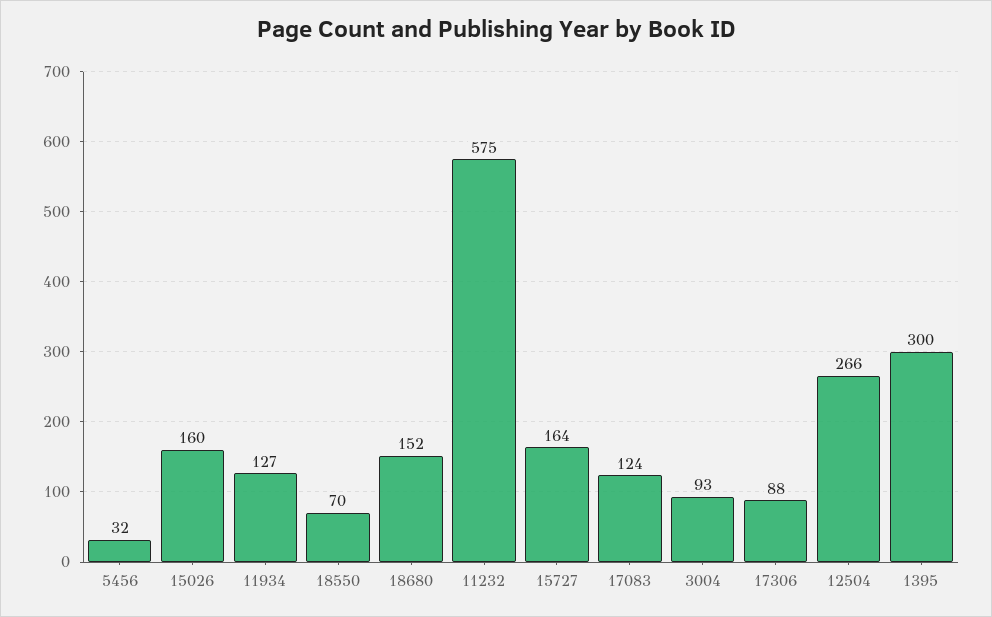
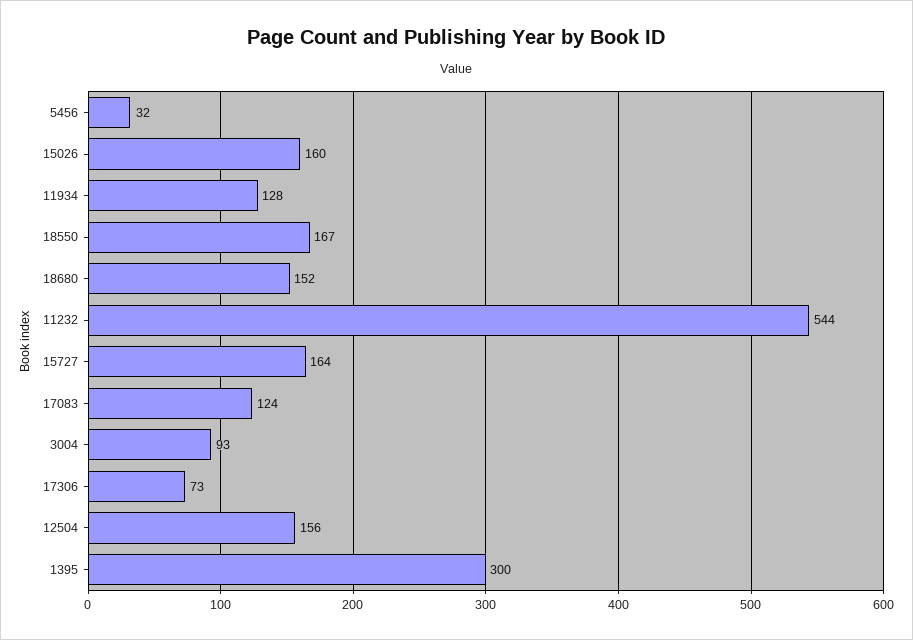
  {
    "5456": 32,
    "15026": 160,
-   "11934": 127,
+   "11934": 128,
-   "18550": 70,
+   "18550": 167,
    "18680": 152,
-   "11232": 575,
+   "11232": 544,
    "15727": 164,
    "17083": 124,
    "3004": 93,
-   "17306": 88,
+   "17306": 73,
-   "12504": 266,
+   "12504": 156,
    "1395": 300
  }

